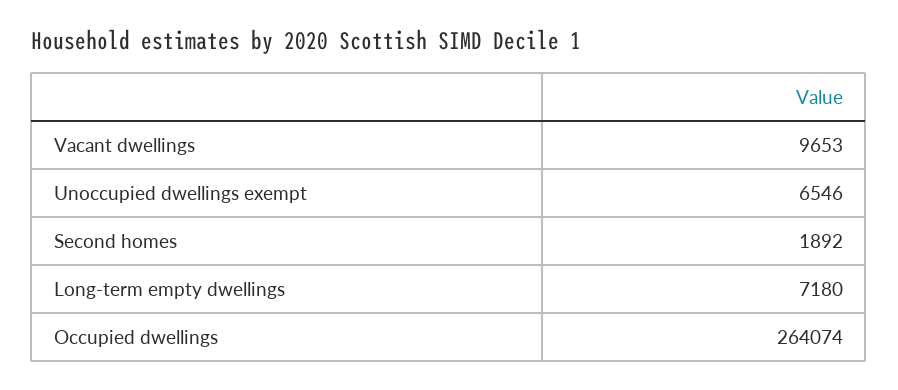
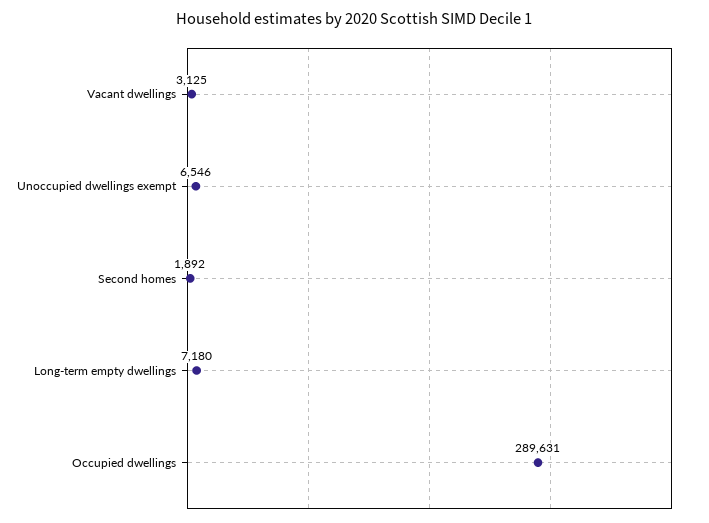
  {
-   "Vacant dwellings": 9653,
+   "Vacant dwellings": 3125,
    "Unoccupied dwellings exempt": 6546,
    "Second homes": 1892,
    "Long-term empty dwellings": 7180,
-   "Occupied dwellings": 264074
+   "Occupied dwellings": 289631
  }

